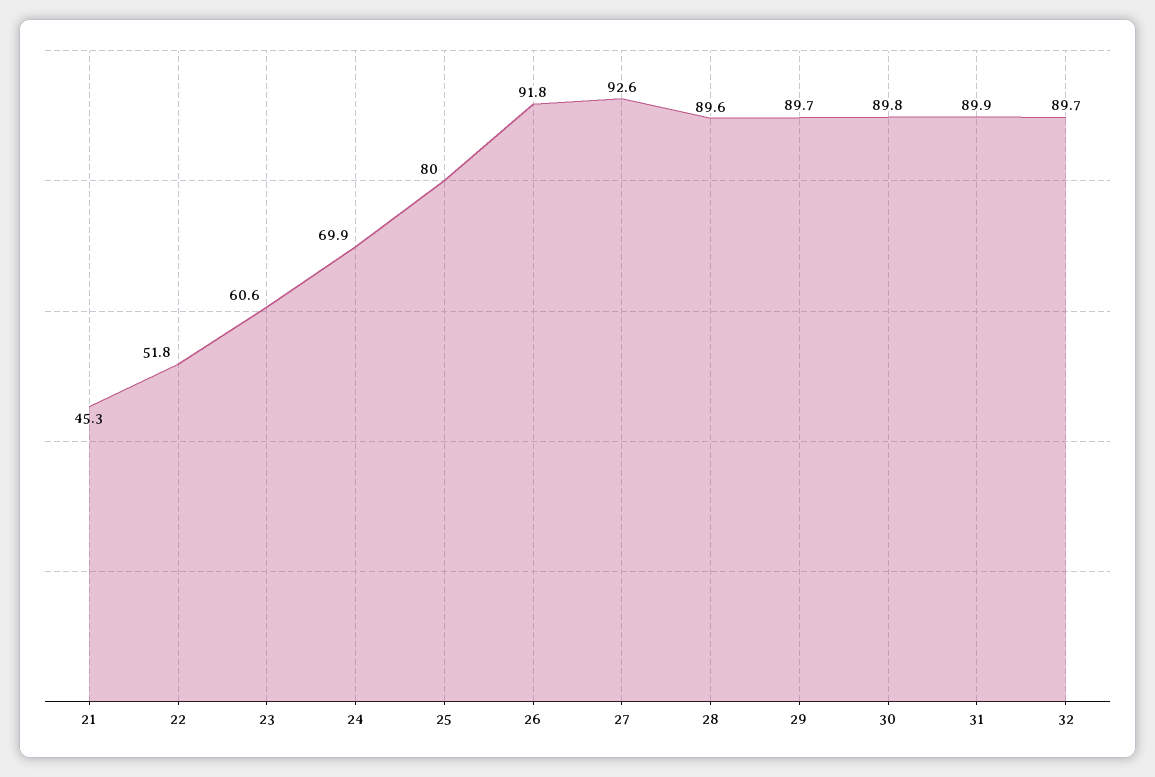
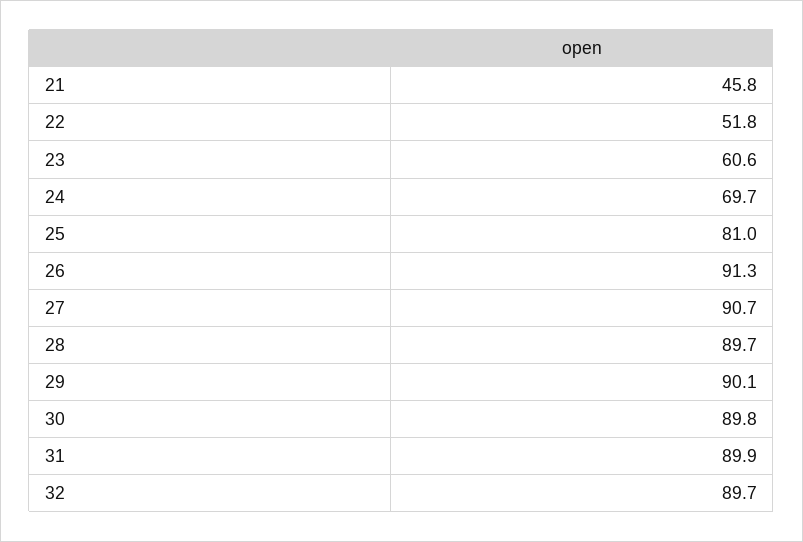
  {
-   "21": 45.3,
+   "21": 45.8,
    "22": 51.8,
    "23": 60.6,
-   "24": 69.9,
+   "24": 69.7,
-   "25": 80,
+   "25": 81,
-   "26": 91.8,
+   "26": 91.3,
-   "27": 92.6,
+   "27": 90.7,
-   "28": 89.6,
+   "28": 89.7,
-   "29": 89.7,
+   "29": 90.1,
    "30": 89.8,
    "31": 89.9,
    "32": 89.7
  }

